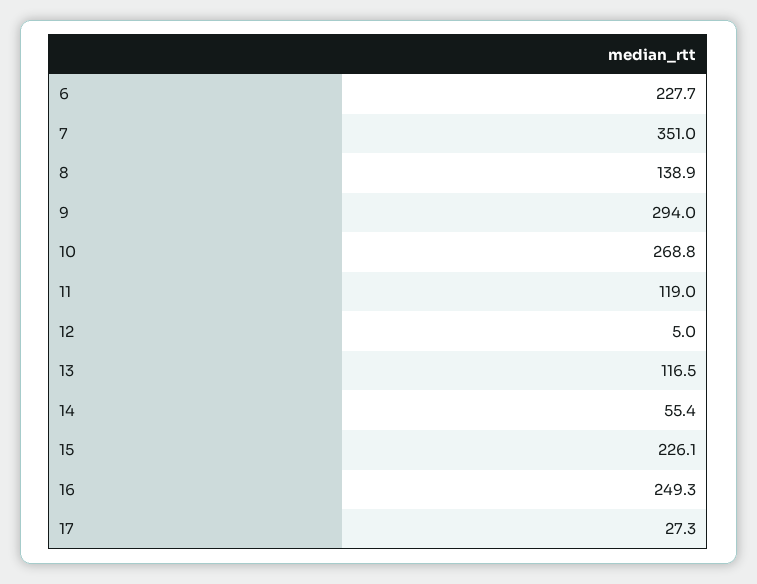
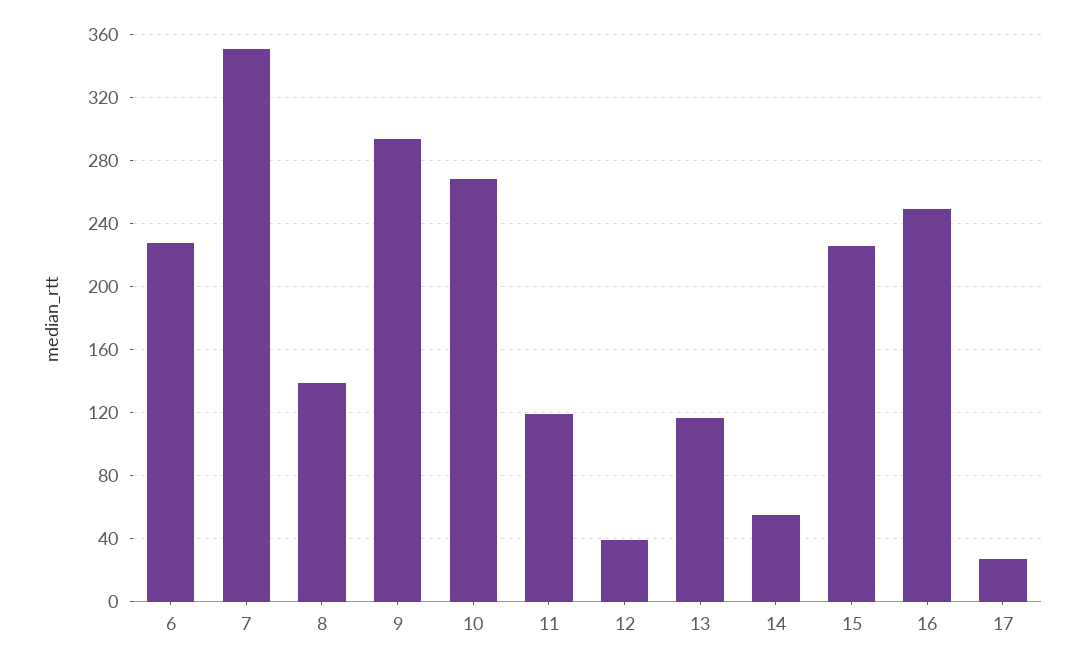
  {
    "6": 227.7,
    "7": 351,
    "8": 138.9,
    "9": 294,
    "10": 268.8,
    "11": 119,
-   "12": 5,
+   "12": 40,
    "13": 116.5,
    "14": 55.4,
    "15": 226.1,
    "16": 249.3,
    "17": 27.3
  }

